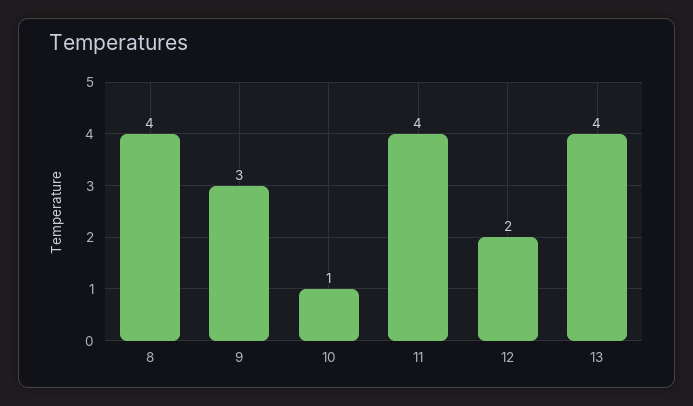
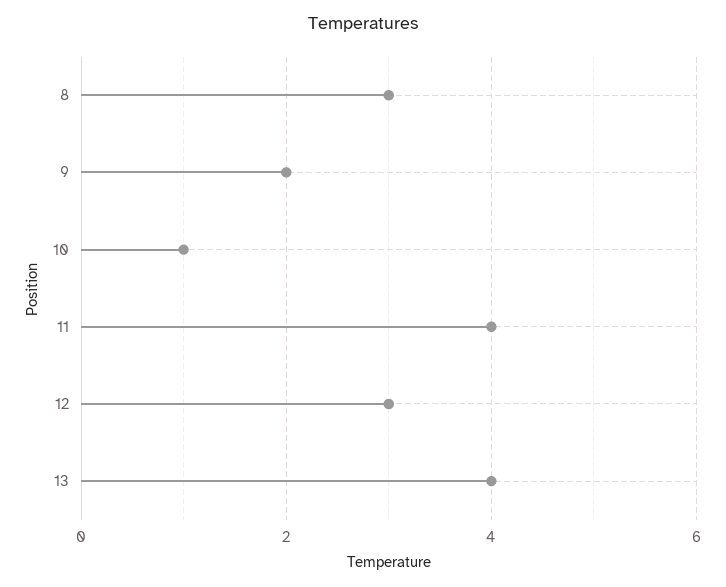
  {
-   "8": 4,
+   "8": 3,
-   "9": 3,
+   "9": 2,
    "10": 1,
    "11": 4,
-   "12": 2,
+   "12": 3,
    "13": 4
  }

